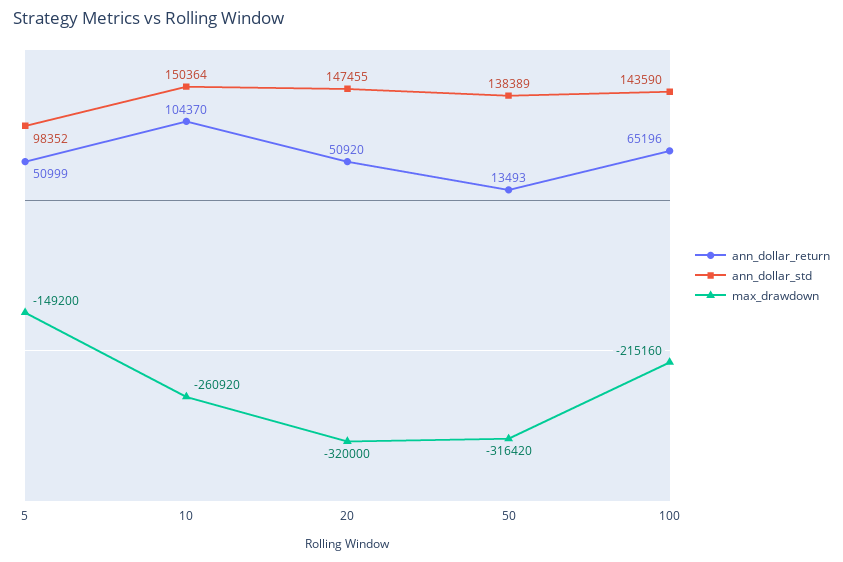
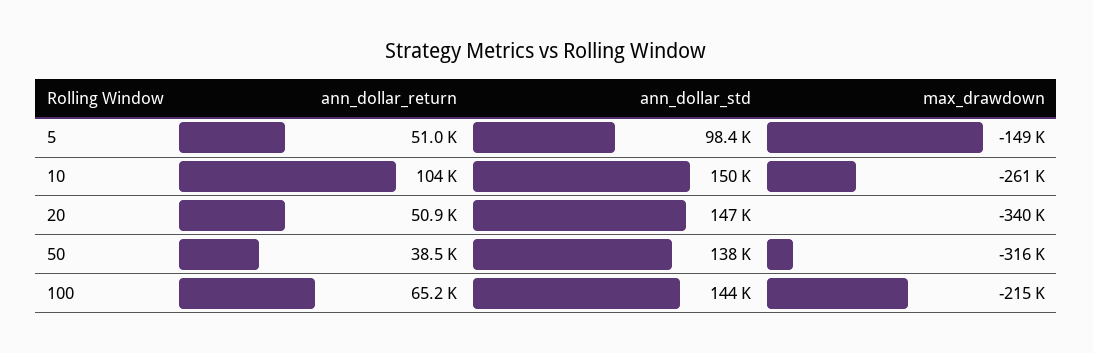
  {
    "ann_dollar_return": {
      "5": 50999,
      "10": 104370,
      "20": 50920,
-     "50": 13493,
+     "50": 38500,
      "100": 65196
    },
    "ann_dollar_std": {
      "5": 98352,
      "10": 150364,
      "20": 147455,
      "50": 138389,
      "100": 143590
    },
    "max_drawdown": {
      "5": -149200,
      "10": -260920,
-     "20": -320000,
+     "20": -340000,
      "50": -316420,
      "100": -215160
    }
  }

